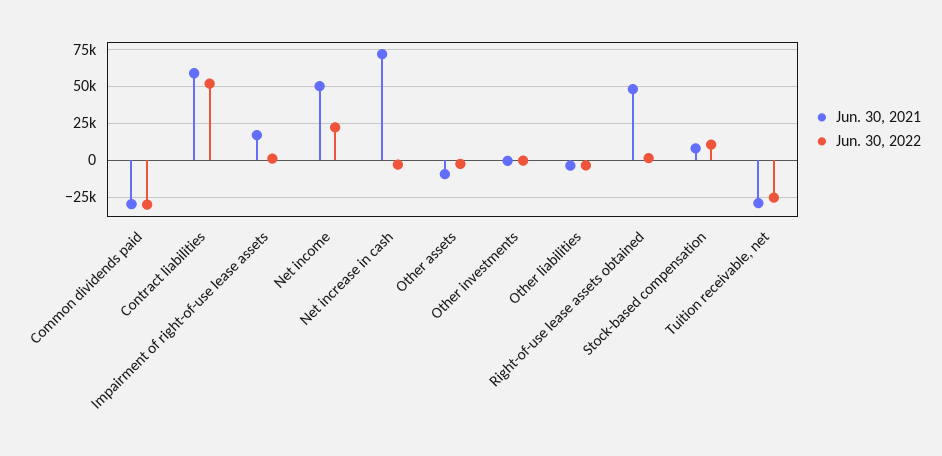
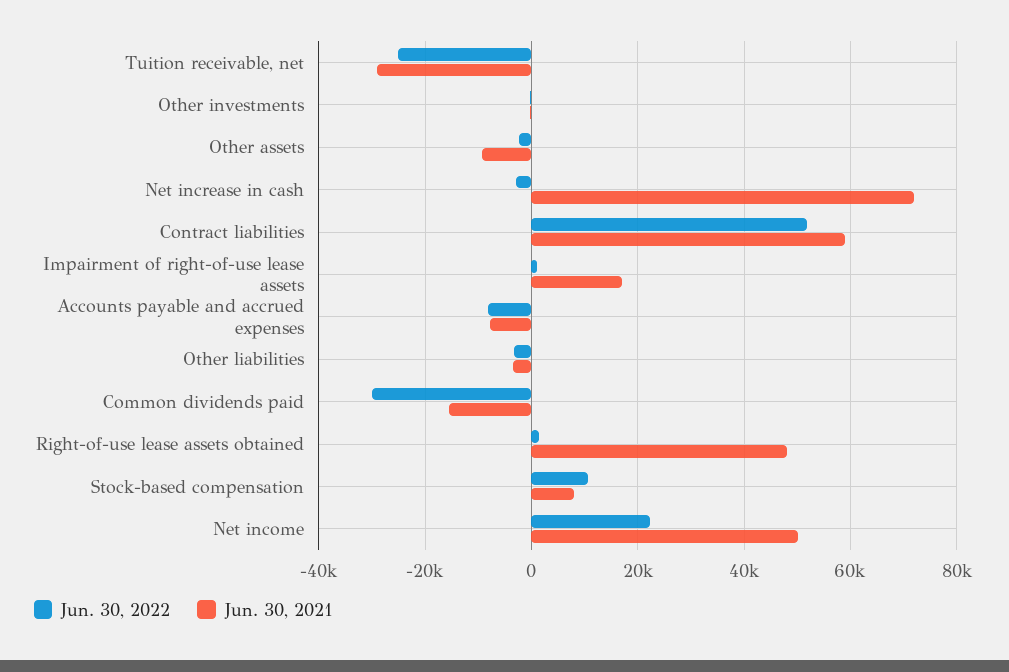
  {
    "Jun. 30, 2021": {
-     "Common dividends paid": -30000,
+     "Common dividends paid": -16000,
      "Contract liabilities": 58000,
      "Impairment of right-of-use lease assets": 18000,
      "Net income": 50000,
      "Net increase in cash": 72000,
      "Other assets": -10000,
      "Other investments": 0,
      "Other liabilities": -4000,
      "Right-of-use lease assets obtained": 48000,
      "Stock-based compensation": 8000,
-     "Tuition receivable, net": -28000
+     "Tuition receivable, net": -28000,
+     "Accounts payable and accrued expenses": -8000
    },
    "Jun. 30, 2022": {
      "Common dividends paid": -30000,
      "Contract liabilities": 52000,
      "Impairment of right-of-use lease assets": 2000,
      "Net income": 22000,
      "Net increase in cash": -2000,
      "Other assets": -2000,
      "Other investments": 0,
      "Other liabilities": -4000,
      "Right-of-use lease assets obtained": 2000,
      "Stock-based compensation": 10000,
-     "Tuition receivable, net": -26000
+     "Tuition receivable, net": -26000,
+     "Accounts payable and accrued expenses": -8000
    }
  }

